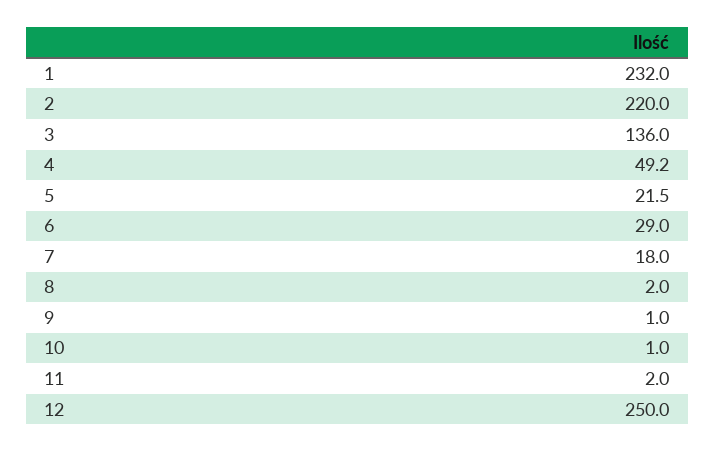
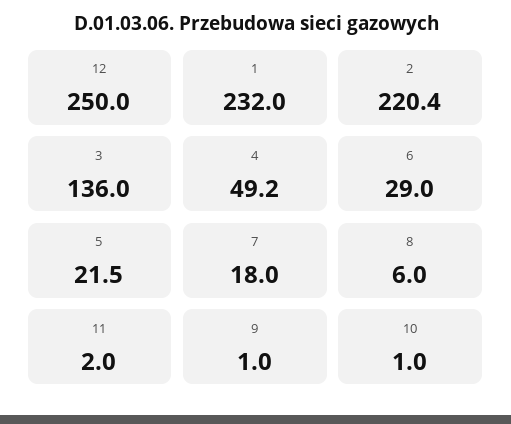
  {
    "1": 232,
-   "2": 220,
+   "2": 220.4,
    "3": 136,
    "4": 49.2,
    "5": 21.5,
    "6": 29,
    "7": 18,
-   "8": 2,
+   "8": 6,
    "9": 1,
    "10": 1,
    "11": 2,
    "12": 250
  }

